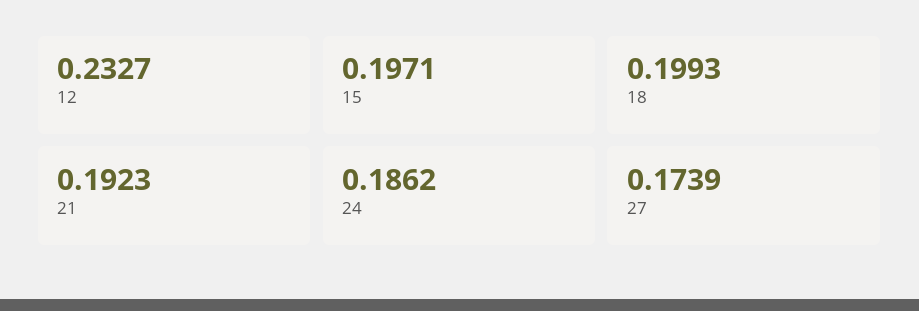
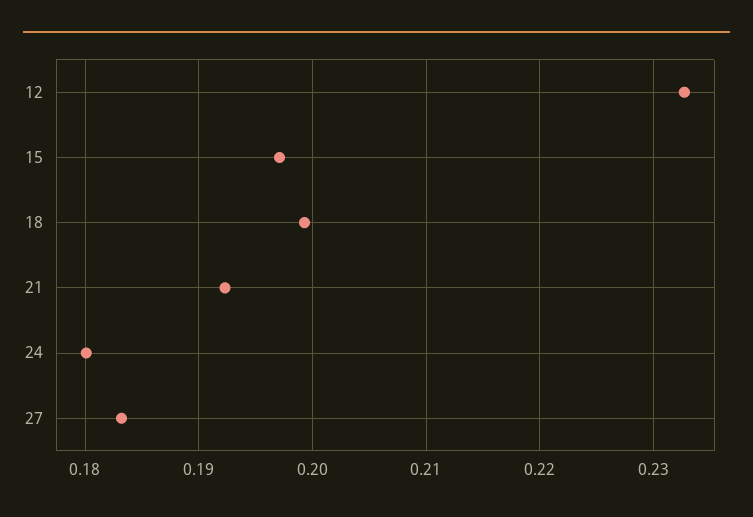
  {
    "12": 0.2327,
    "15": 0.1971,
    "18": 0.1993,
    "21": 0.1923,
-   "24": 0.1862,
+   "24": 0.18,
-   "27": 0.1739
+   "27": 0.183
  }

